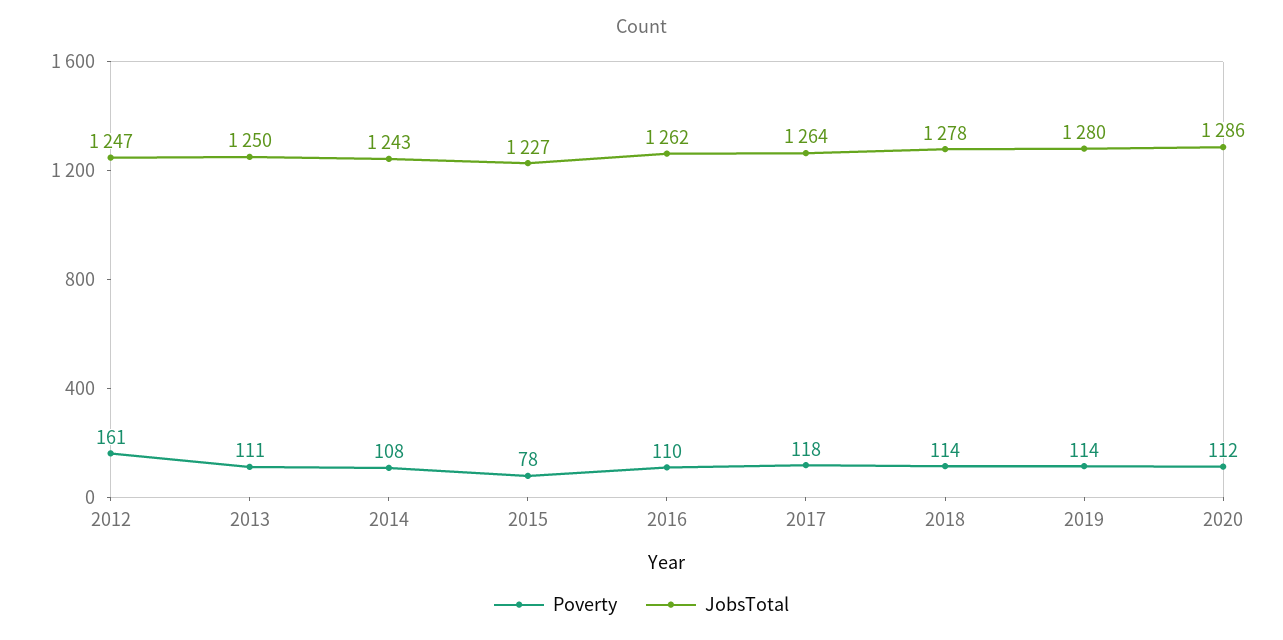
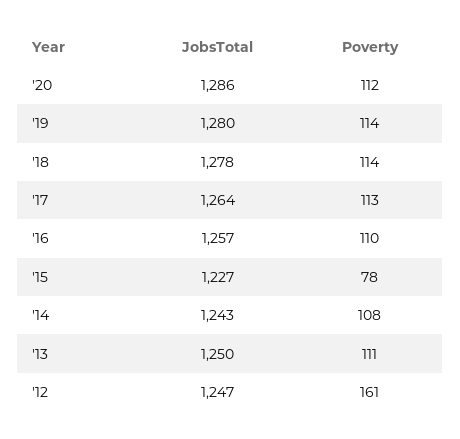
  {
    "Poverty": {
      "2012": 161,
      "2013": 111,
      "2014": 108,
      "2015": 78,
      "2016": 110,
-     "2017": 118,
+     "2017": 113,
      "2018": 114,
      "2019": 114,
      "2020": 112
    },
    "JobsTotal": {
      "2012": 1247,
      "2013": 1250,
      "2014": 1243,
      "2015": 1227,
-     "2016": 1262,
+     "2016": 1257,
      "2017": 1264,
      "2018": 1278,
      "2019": 1280,
      "2020": 1286
    }
  }

